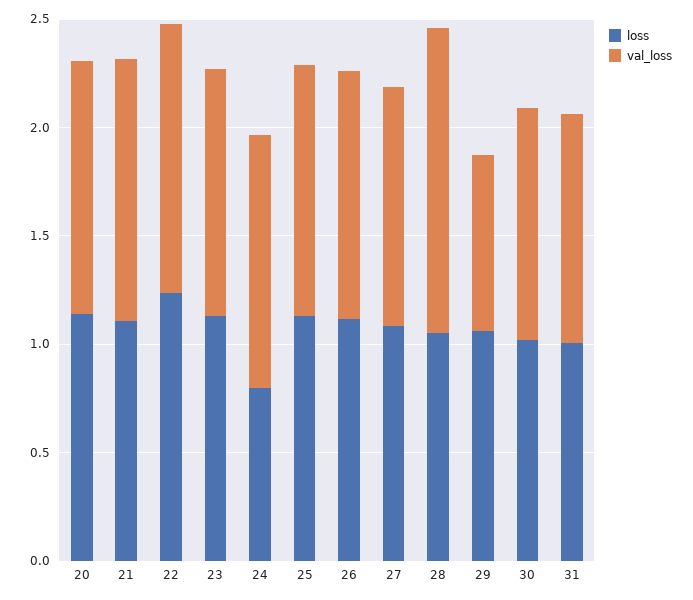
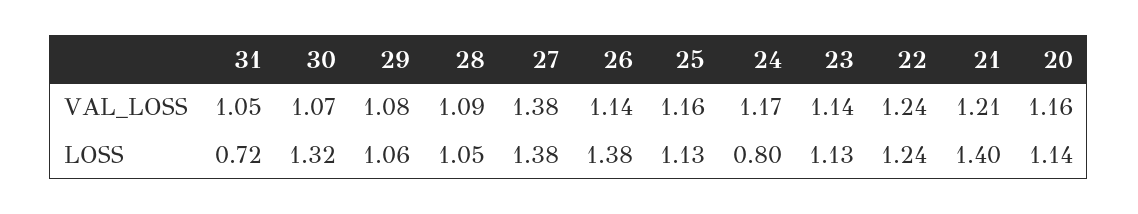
  {
    "loss": {
      "20": 1.14,
-     "21": 1.1,
+     "21": 1.4,
      "22": 1.24,
      "23": 1.13,
      "24": 0.8,
      "25": 1.13,
-     "26": 1.1,
+     "26": 1.38,
-     "27": 1.1,
+     "27": 1.38,
      "28": 1.05,
      "29": 1.06,
-     "30": 1,
+     "30": 1.32,
-     "31": 1
+     "31": 0.72
    },
    "val_loss": {
      "20": 1.16,
      "21": 1.21,
      "22": 1.24,
      "23": 1.14,
      "24": 1.17,
      "25": 1.16,
      "26": 1.14,
-     "27": 1.1,
+     "27": 1.38,
-     "28": 1.4,
+     "28": 1.09,
-     "29": 0.8,
+     "29": 1.08,
      "30": 1.07,
      "31": 1.05
    }
  }

